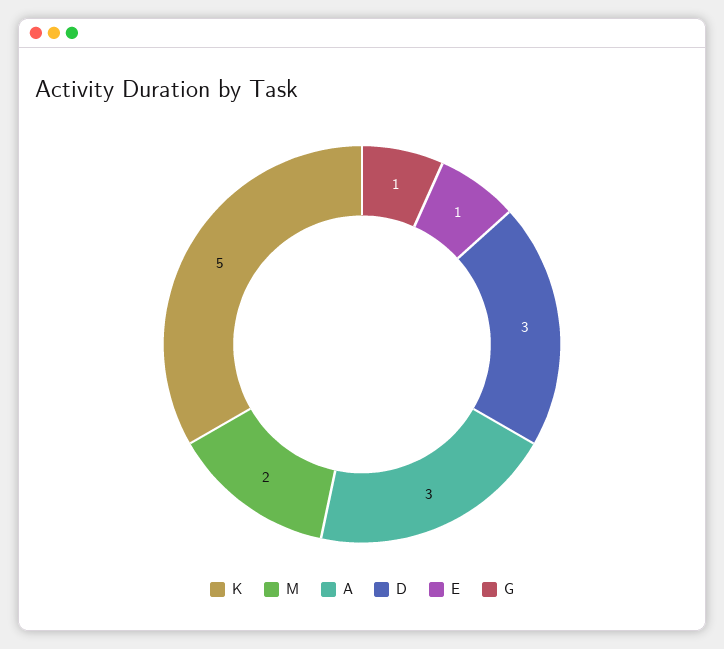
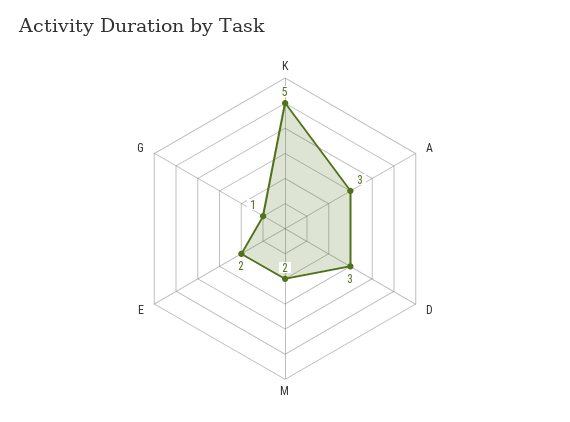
  {
    "K": 5,
    "M": 2,
    "A": 3,
    "D": 3,
-   "E": 1,
+   "E": 2,
    "G": 1
  }

